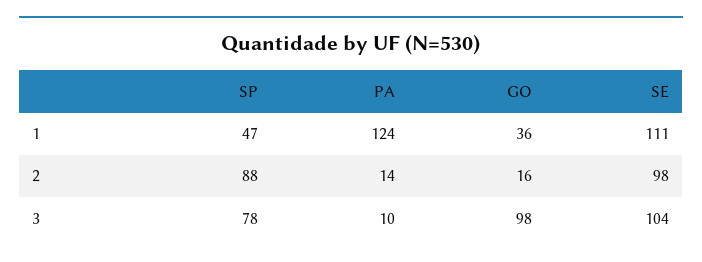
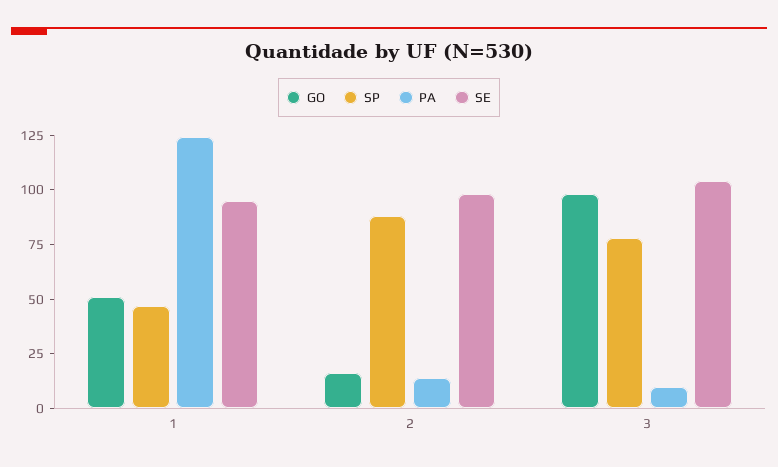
  {
    "SP": {
      "1": 47,
      "2": 88,
      "3": 78
    },
    "PA": {
      "1": 124,
      "2": 14,
      "3": 10
    },
    "GO": {
-     "1": 36,
+     "1": 50,
      "2": 16,
      "3": 98
    },
    "SE": {
-     "1": 111,
+     "1": 95,
      "2": 98,
      "3": 104
    }
  }

